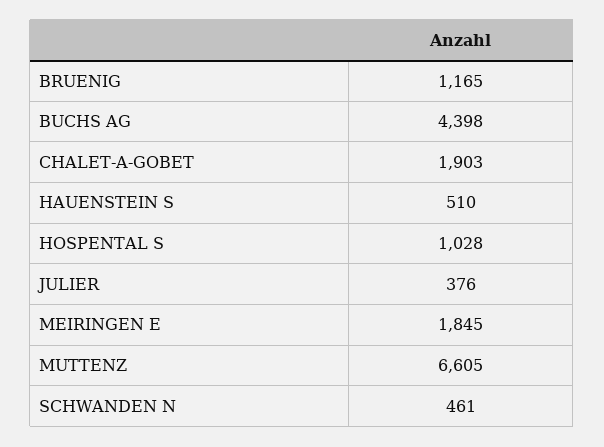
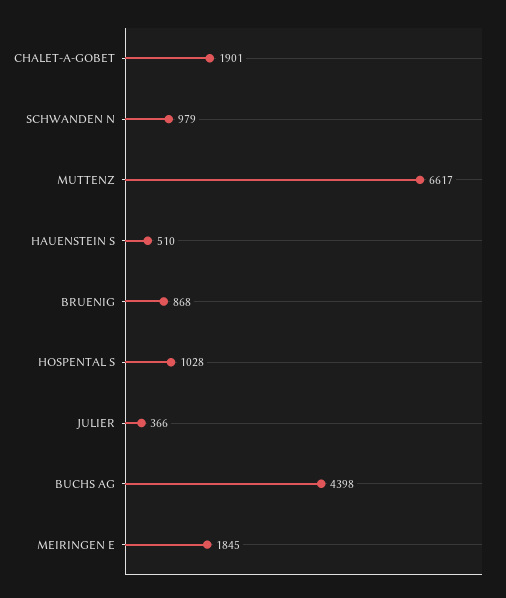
  {
-   "BRUENIG": 1165,
+   "BRUENIG": 868,
    "BUCHS AG": 4398,
-   "CHALET-A-GOBET": 1903,
+   "CHALET-A-GOBET": 1901,
    "HAUENSTEIN S": 510,
    "HOSPENTAL S": 1028,
-   "JULIER": 376,
+   "JULIER": 366,
    "MEIRINGEN E": 1845,
-   "MUTTENZ": 6605,
+   "MUTTENZ": 6617,
-   "SCHWANDEN N": 461
+   "SCHWANDEN N": 979
  }

